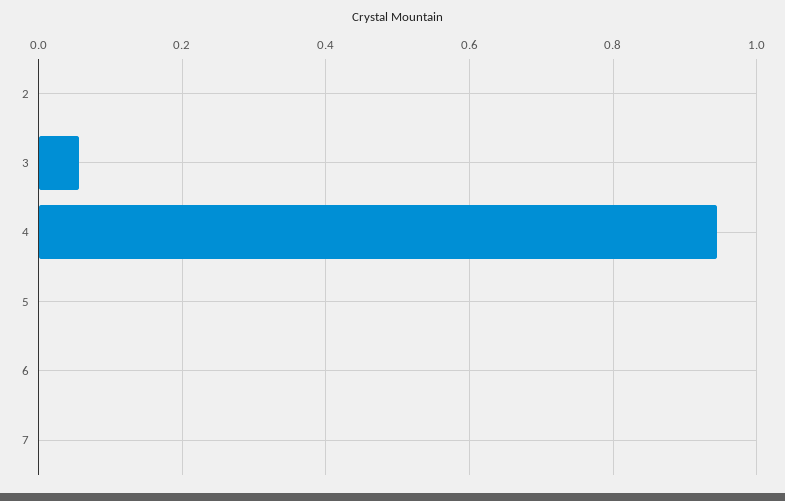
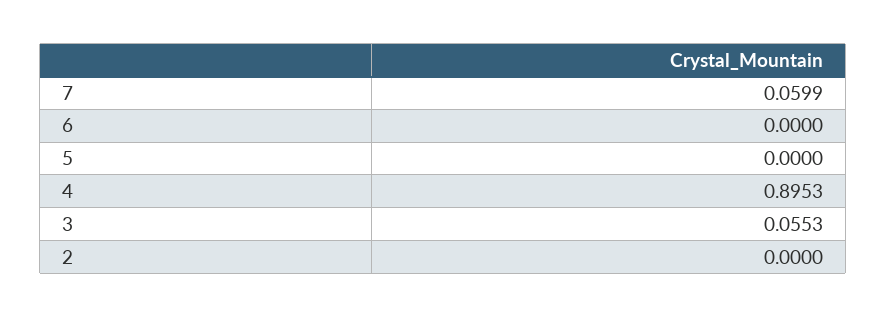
  {
    "2": 0,
    "3": 0.0553,
-   "4": 0.94,
+   "4": 0.8953,
    "5": 0,
    "6": 0,
-   "7": 0
+   "7": 0.0599
  }

